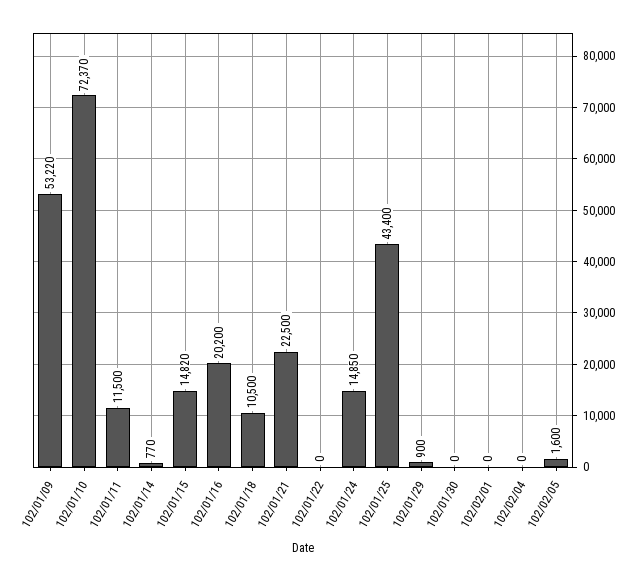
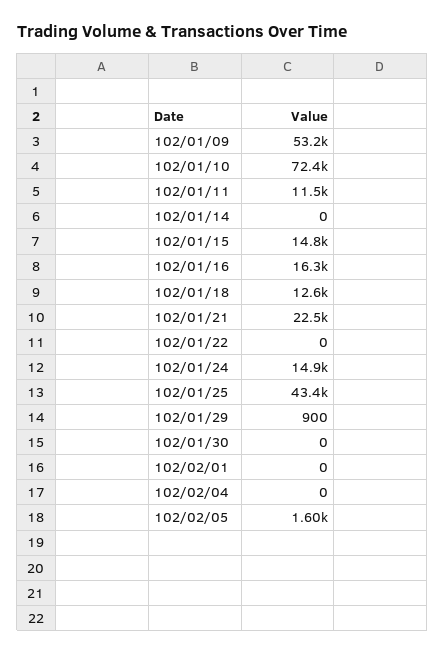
  {
    "102/01/09": 53220,
    "102/01/10": 72370,
    "102/01/11": 11500,
-   "102/01/14": 770,
+   "102/01/14": 0,
    "102/01/15": 14820,
-   "102/01/16": 20200,
+   "102/01/16": 16300,
-   "102/01/18": 10500,
+   "102/01/18": 12600,
    "102/01/21": 22500,
    "102/01/22": 0,
    "102/01/24": 14850,
    "102/01/25": 43400,
    "102/01/29": 900,
    "102/01/30": 0,
    "102/02/01": 0,
    "102/02/04": 0,
    "102/02/05": 1600
  }

